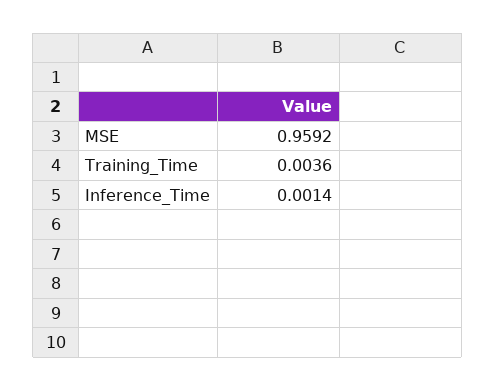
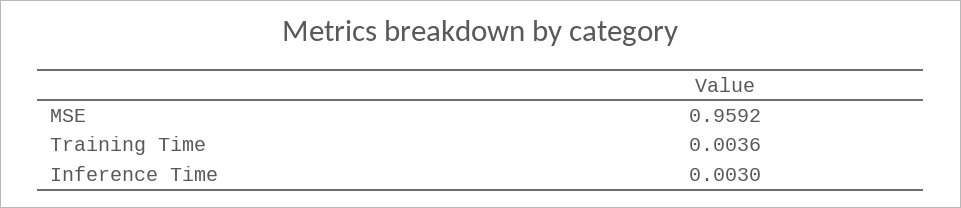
  {
    "MSE": 0.9592,
    "Training_Time": 0.0036,
-   "Inference_Time": 0.0014
+   "Inference_Time": 0.003
  }

